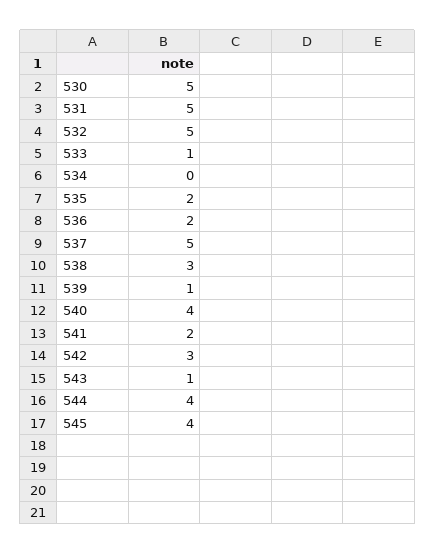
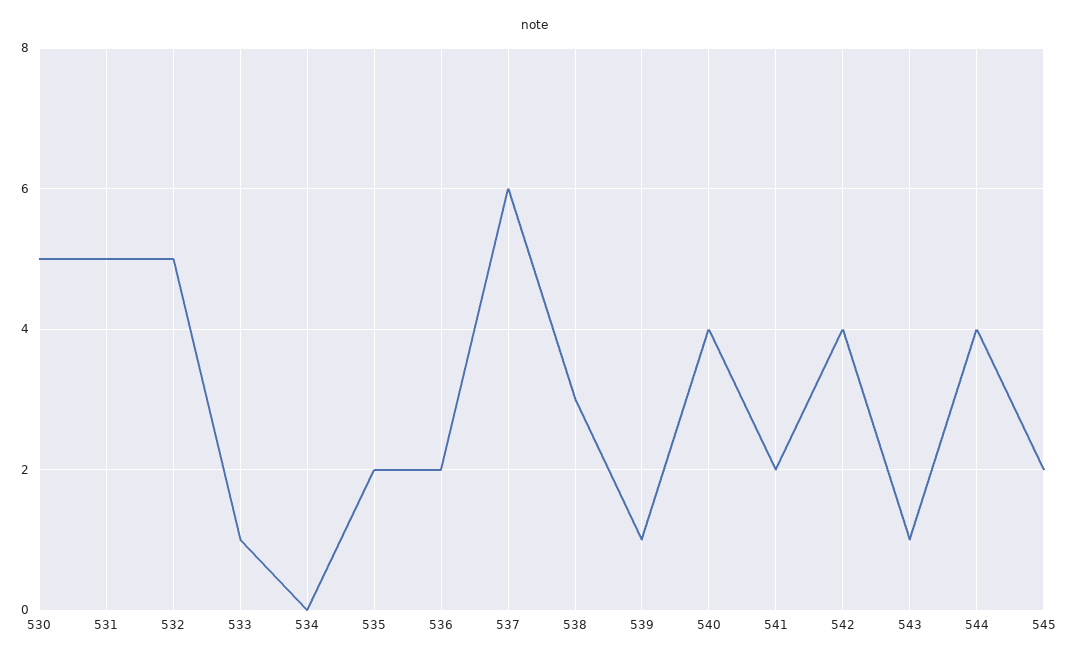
  {
    "530": 5,
    "531": 5,
    "532": 5,
    "533": 1,
    "534": 0,
    "535": 2,
    "536": 2,
-   "537": 5,
+   "537": 6,
    "538": 3,
    "539": 1,
    "540": 4,
    "541": 2,
-   "542": 3,
+   "542": 4,
    "543": 1,
    "544": 4,
-   "545": 4
+   "545": 2
  }

